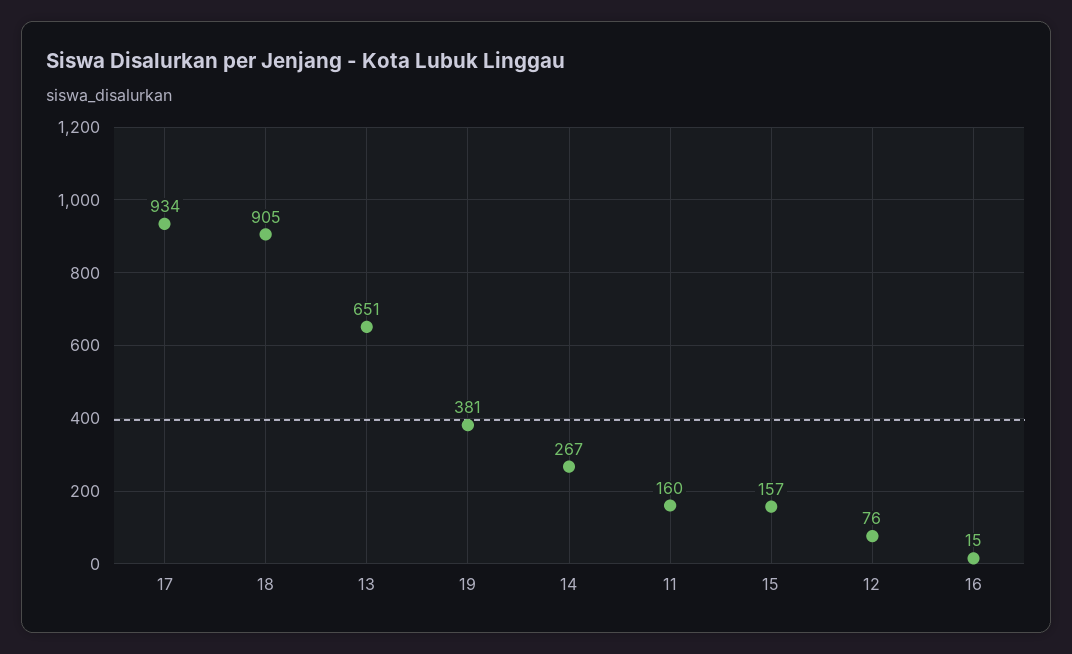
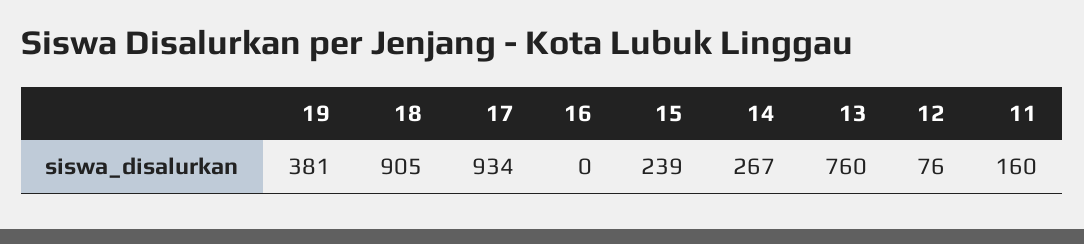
  {
    "17": 934,
    "18": 905,
-   "13": 651,
+   "13": 760,
    "19": 381,
    "14": 267,
    "11": 160,
-   "15": 157,
+   "15": 239,
    "12": 76,
-   "16": 15
+   "16": 0
  }

